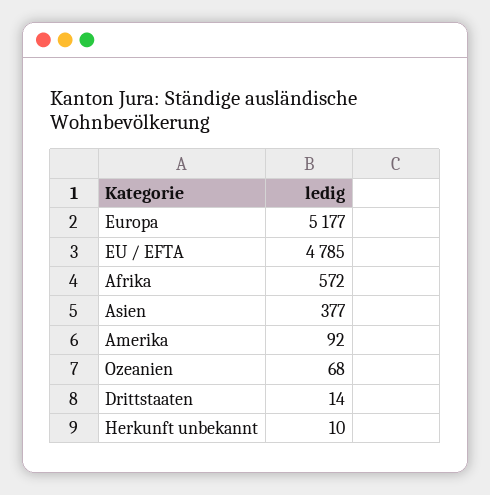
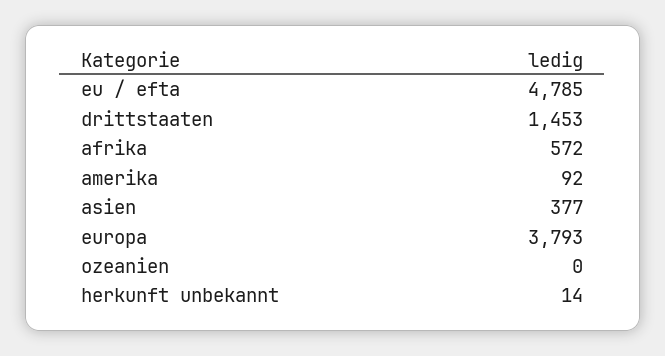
  {
-   "Europa": 5177,
+   "Europa": 3793,
    "EU / EFTA": 4785,
    "Afrika": 572,
    "Asien": 377,
    "Amerika": 92,
-   "Ozeanien": 68,
+   "Ozeanien": 0,
-   "Drittstaaten": 14,
+   "Drittstaaten": 1453,
-   "Herkunft unbekannt": 10
+   "Herkunft unbekannt": 14
  }

